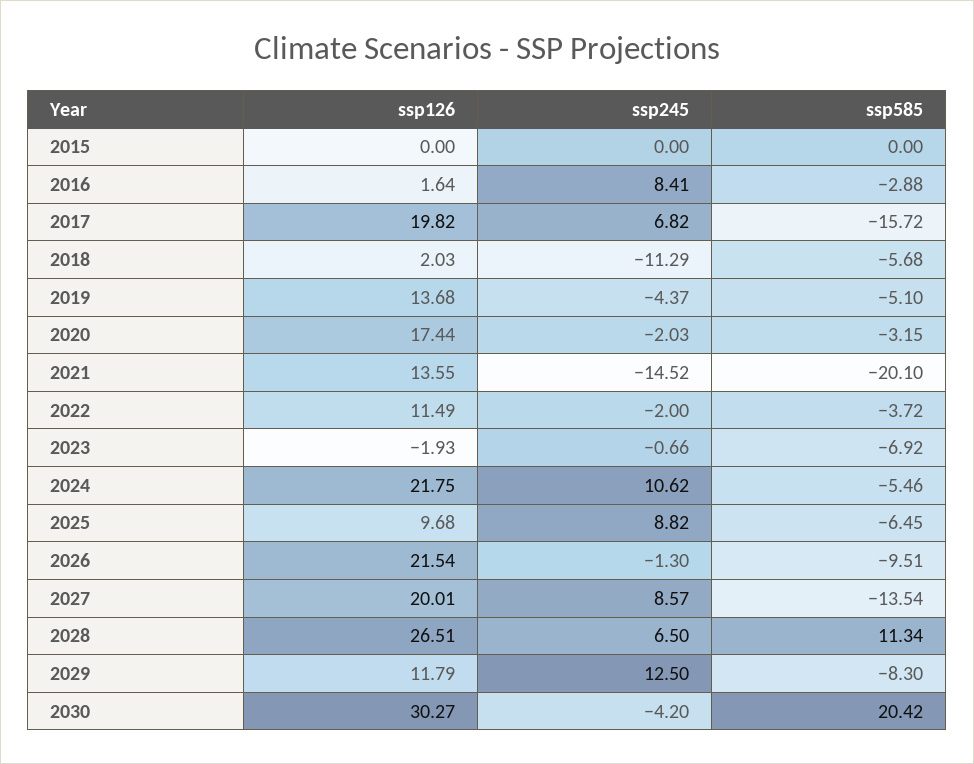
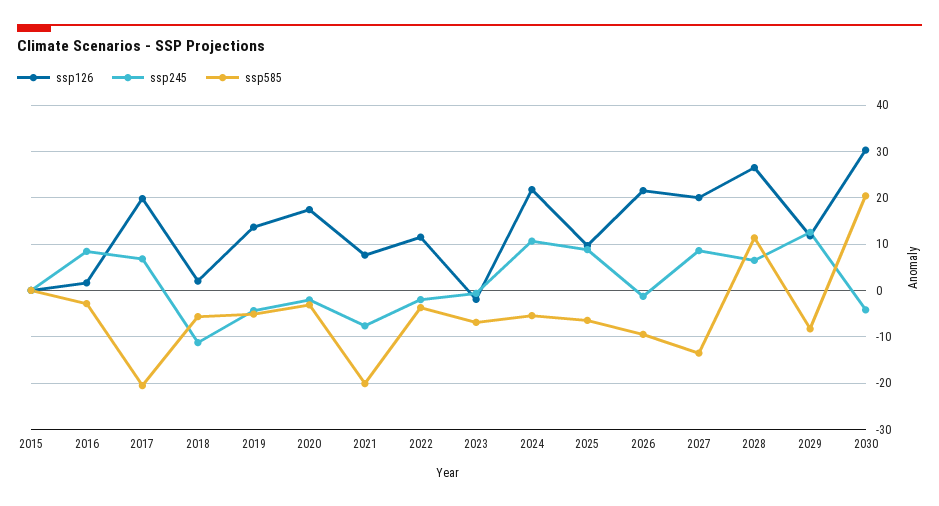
  {
    "ssp126": {
      "2015": 0,
      "2016": 1.64,
      "2017": 19.82,
      "2018": 2.03,
      "2019": 13.68,
      "2020": 17.44,
-     "2021": 13.55,
+     "2021": 8,
      "2022": 11.49,
      "2023": -1.93,
      "2024": 21.75,
      "2025": 9.68,
      "2026": 21.54,
      "2027": 20.01,
      "2028": 26.51,
      "2029": 11.79,
      "2030": 30.27
    },
    "ssp245": {
      "2015": 0,
      "2016": 8.41,
      "2017": 6.82,
      "2018": -11.29,
      "2019": -4.37,
      "2020": -2.03,
-     "2021": -14.52,
+     "2021": -8,
      "2022": -2,
      "2023": -0.66,
      "2024": 10.62,
      "2025": 8.82,
      "2026": -1.3,
      "2027": 8.57,
      "2028": 6.5,
      "2029": 12.5,
      "2030": -4.2
    },
    "ssp585": {
      "2015": 0,
      "2016": -2.88,
-     "2017": -15.72,
+     "2017": -20,
      "2018": -5.68,
      "2019": -5.1,
      "2020": -3.15,
      "2021": -20.1,
      "2022": -3.72,
      "2023": -6.92,
      "2024": -5.46,
      "2025": -6.45,
      "2026": -9.51,
      "2027": -13.54,
      "2028": 11.34,
      "2029": -8.3,
      "2030": 20.42
    }
  }

